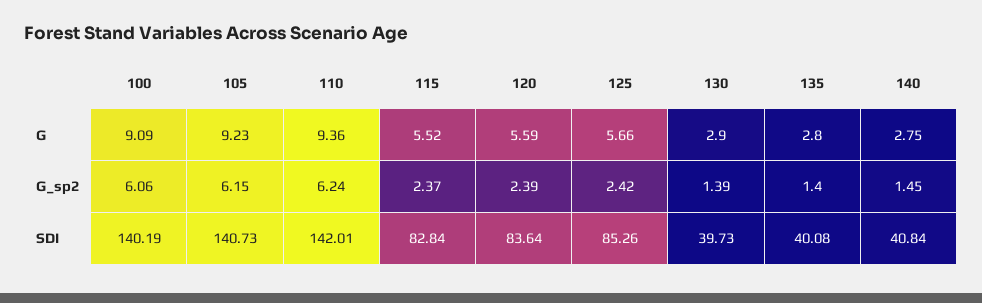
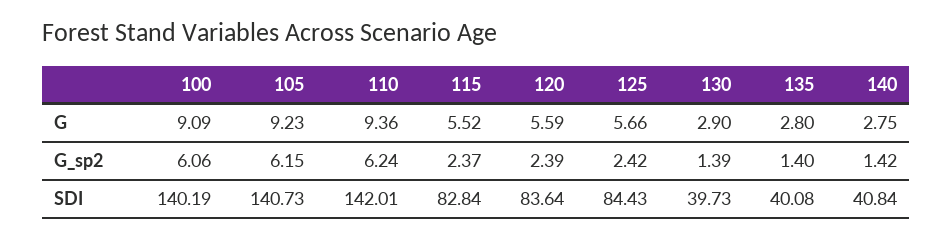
  {
    "100": {
      "G": 9.09,
      "G_sp2": 6.06,
      "SDI": 140.19
    },
    "105": {
      "G": 9.23,
      "G_sp2": 6.15,
      "SDI": 140.73
    },
    "110": {
      "G": 9.36,
      "G_sp2": 6.24,
      "SDI": 142.01
    },
    "115": {
      "G": 5.52,
      "G_sp2": 2.37,
      "SDI": 82.84
    },
    "120": {
      "G": 5.59,
      "G_sp2": 2.39,
      "SDI": 83.64
    },
    "125": {
      "G": 5.66,
      "G_sp2": 2.42,
-     "SDI": 85.26
+     "SDI": 84.43
    },
    "130": {
      "G": 2.9,
      "G_sp2": 1.39,
      "SDI": 39.73
    },
    "135": {
      "G": 2.8,
      "G_sp2": 1.4,
      "SDI": 40.08
    },
    "140": {
      "G": 2.75,
-     "G_sp2": 1.45,
+     "G_sp2": 1.42,
      "SDI": 40.84
    }
  }

